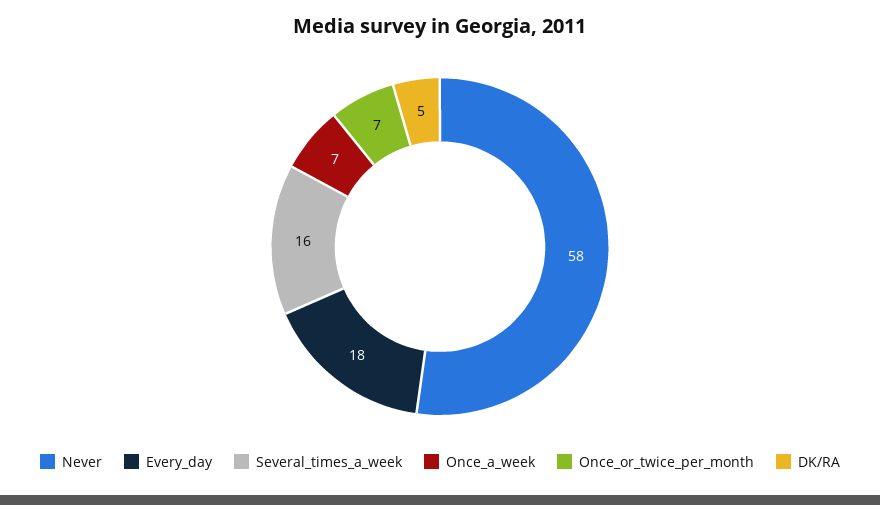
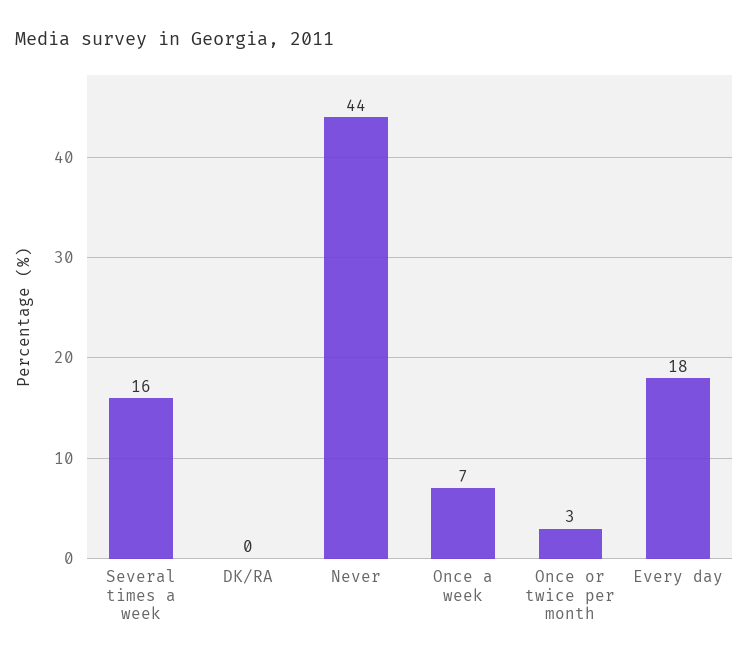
  {
-   "Never": 58,
+   "Never": 44,
    "Every_day": 18,
    "Several_times_a_week": 16,
    "Once_a_week": 7,
-   "Once_or_twice_per_month": 7,
+   "Once_or_twice_per_month": 3,
-   "DK/RA": 5
+   "DK/RA": 0
  }

